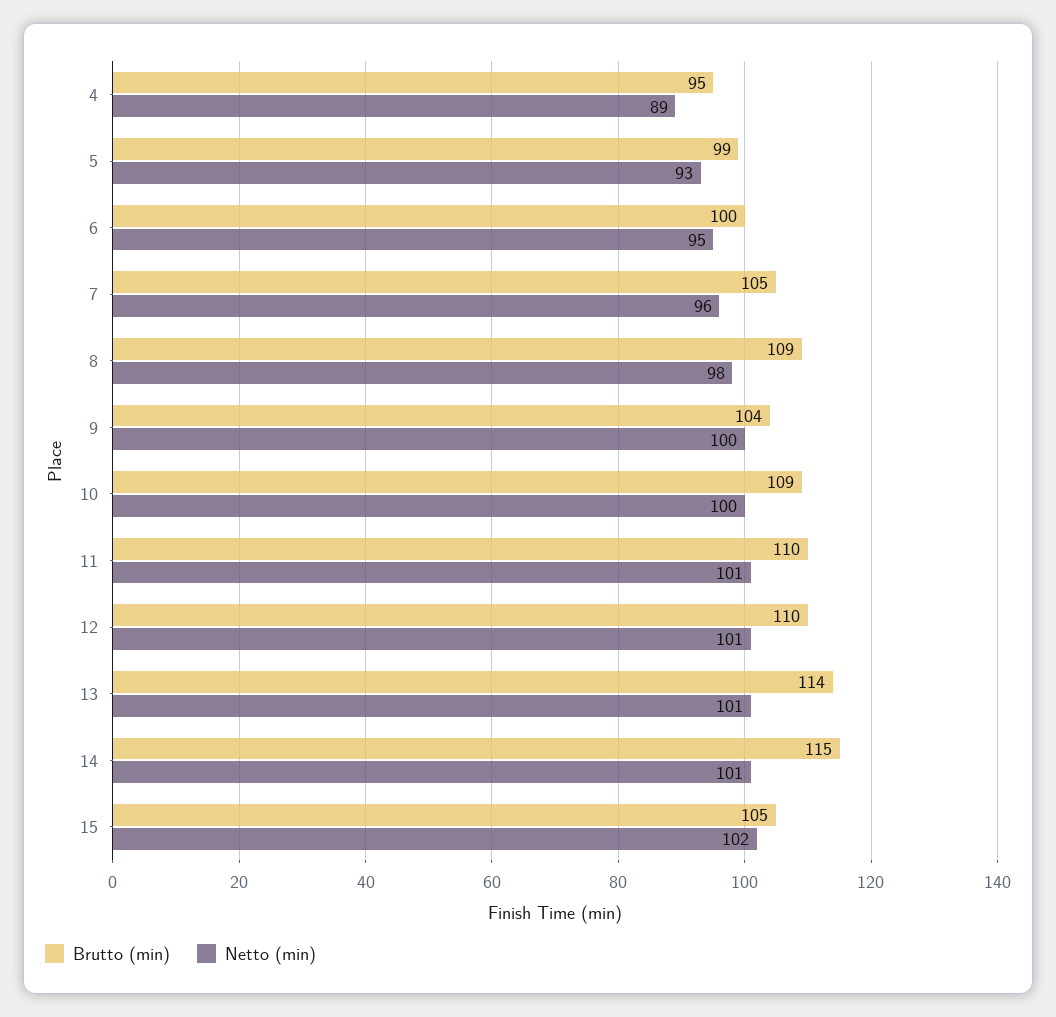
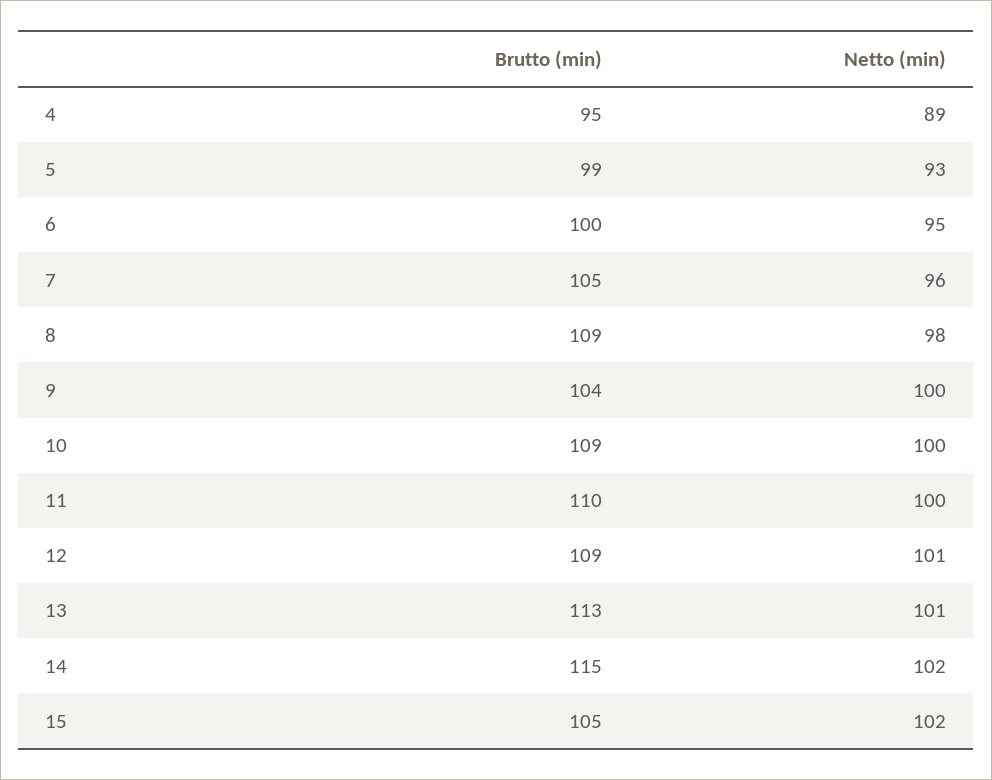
  {
    "Brutto (min)": {
      "4": 95,
      "5": 99,
      "6": 100,
      "7": 105,
      "8": 109,
      "9": 104,
      "10": 109,
      "11": 110,
-     "12": 110,
+     "12": 109,
-     "13": 114,
+     "13": 113,
      "14": 115,
      "15": 105
    },
    "Netto (min)": {
      "4": 89,
      "5": 93,
      "6": 95,
      "7": 96,
      "8": 98,
      "9": 100,
      "10": 100,
-     "11": 101,
+     "11": 100,
      "12": 101,
      "13": 101,
-     "14": 101,
+     "14": 102,
      "15": 102
    }
  }

